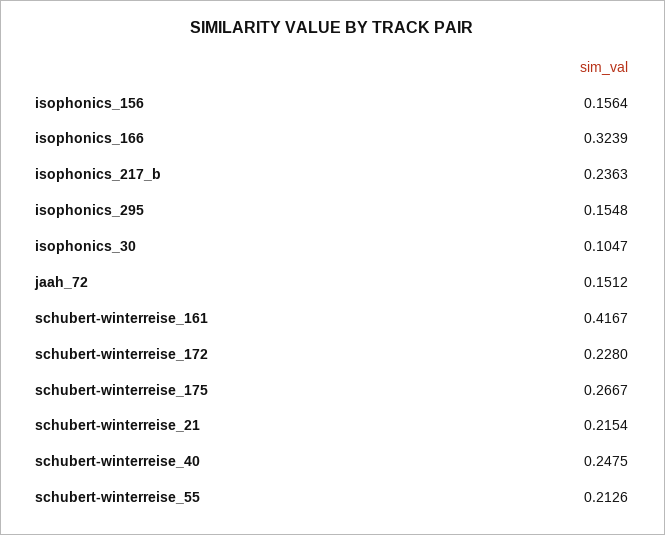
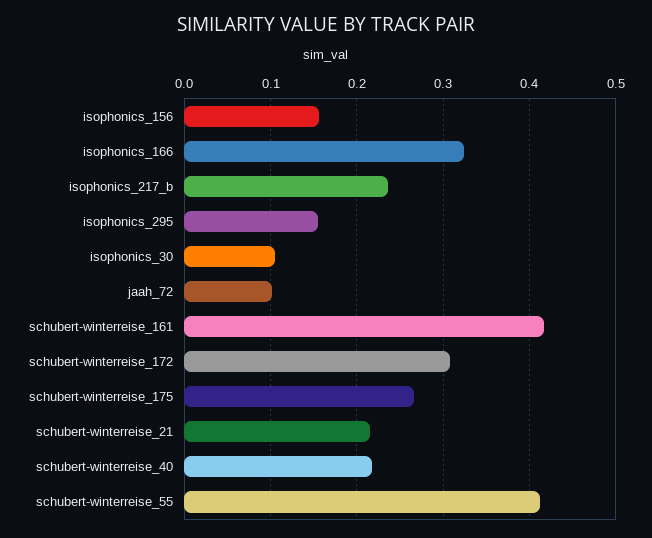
  {
    "isophonics_156": 0.1564,
    "isophonics_166": 0.3239,
    "isophonics_217_b": 0.2363,
    "isophonics_295": 0.1548,
    "isophonics_30": 0.1047,
-   "jaah_72": 0.1512,
+   "jaah_72": 0.1,
    "schubert-winterreise_161": 0.4167,
-   "schubert-winterreise_172": 0.228,
+   "schubert-winterreise_172": 0.31,
    "schubert-winterreise_175": 0.2667,
    "schubert-winterreise_21": 0.2154,
-   "schubert-winterreise_40": 0.2475,
+   "schubert-winterreise_40": 0.22,
-   "schubert-winterreise_55": 0.2126
+   "schubert-winterreise_55": 0.41
  }

